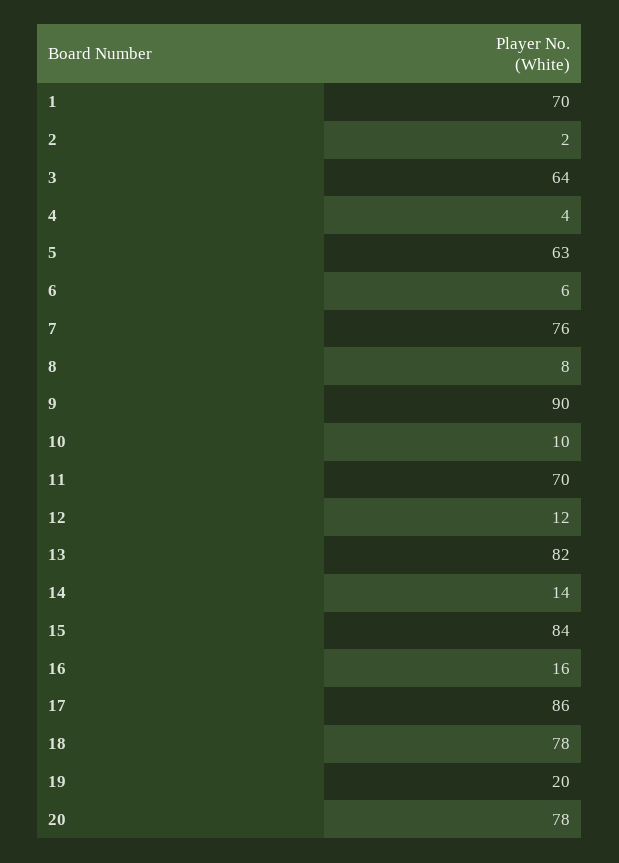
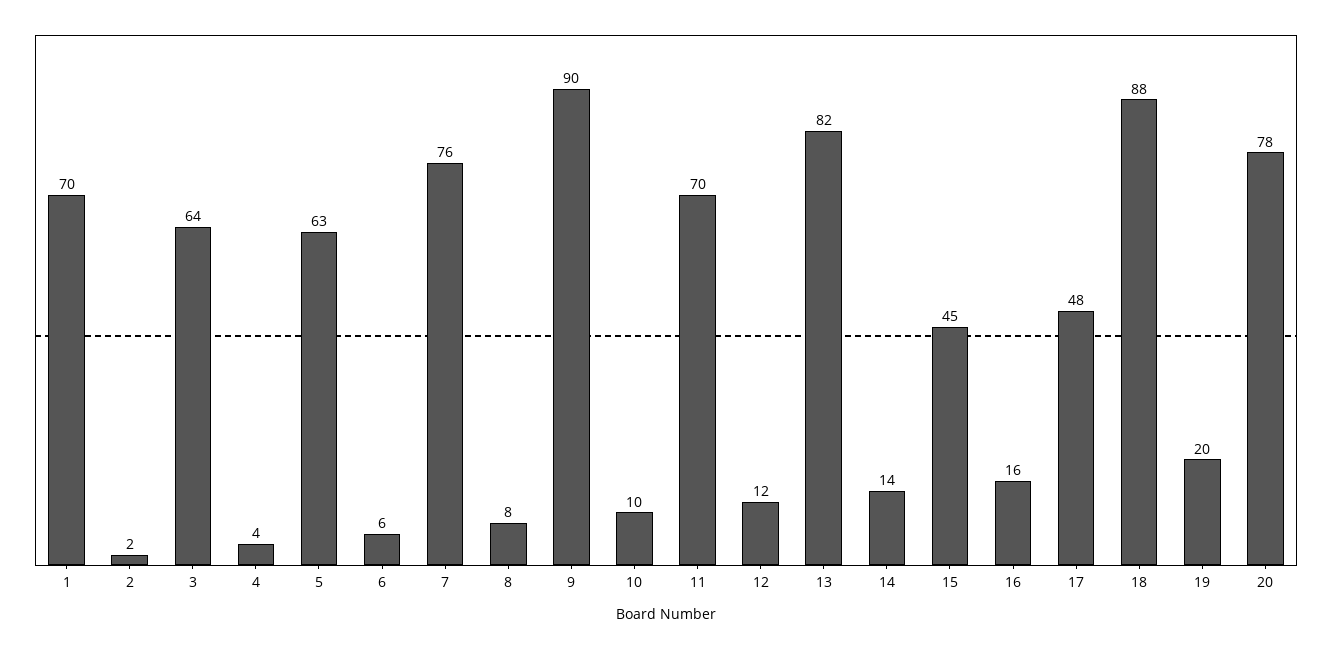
  {
    "1": 70,
    "2": 2,
    "3": 64,
    "4": 4,
    "5": 63,
    "6": 6,
    "7": 76,
    "8": 8,
    "9": 90,
    "10": 10,
    "11": 70,
    "12": 12,
    "13": 82,
    "14": 14,
-   "15": 84,
+   "15": 45,
    "16": 16,
-   "17": 86,
+   "17": 48,
-   "18": 78,
+   "18": 88,
    "19": 20,
    "20": 78
  }

